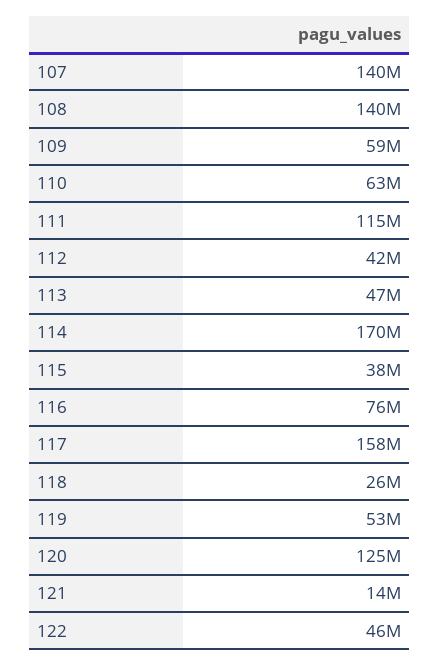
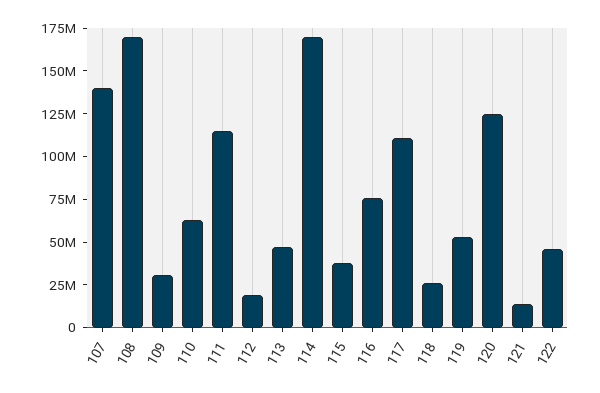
  {
    "107": 140000000,
-   "108": 140000000,
+   "108": 170000000,
-   "109": 59000000,
+   "109": 30000000,
    "110": 63000000,
    "111": 115000000,
-   "112": 42000000,
+   "112": 20000000,
    "113": 47000000,
    "114": 170000000,
    "115": 38000000,
    "116": 76000000,
-   "117": 158000000,
+   "117": 110000000,
    "118": 26000000,
    "119": 53000000,
    "120": 125000000,
    "121": 14000000,
    "122": 46000000
  }

